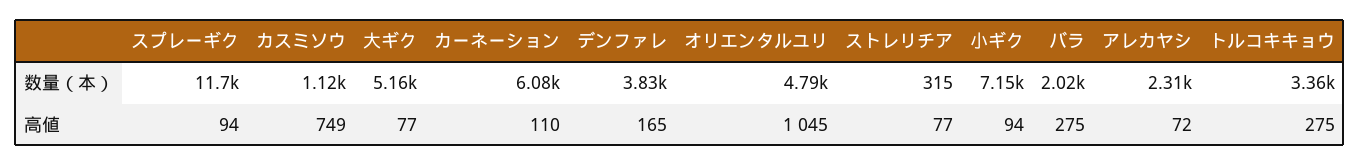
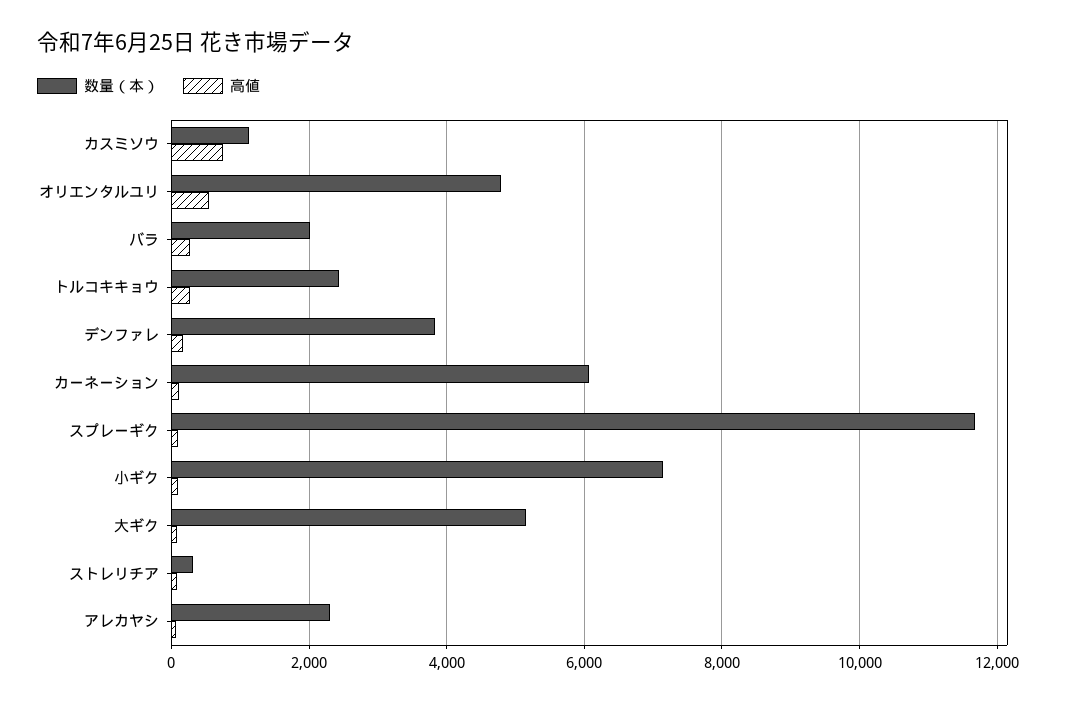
  {
    "数量（本）": {
      "スプレーギク": 11700,
      "カスミソウ": 1120,
      "大ギク": 5160,
      "カーネーション": 6080,
      "デンファレ": 3830,
      "オリエンタルユリ": 4790,
      "ストレリチア": 315,
      "小ギク": 7150,
      "バラ": 2020,
      "アレカヤシ": 2310,
-     "トルコキキョウ": 3360
+     "トルコキキョウ": 2400
    },
    "高値": {
      "スプレーギク": 94,
      "カスミソウ": 749,
      "大ギク": 77,
      "カーネーション": 110,
      "デンファレ": 165,
-     "オリエンタルユリ": 1045,
+     "オリエンタルユリ": 600,
      "ストレリチア": 77,
      "小ギク": 94,
      "バラ": 275,
      "アレカヤシ": 72,
      "トルコキキョウ": 275
    }
  }

